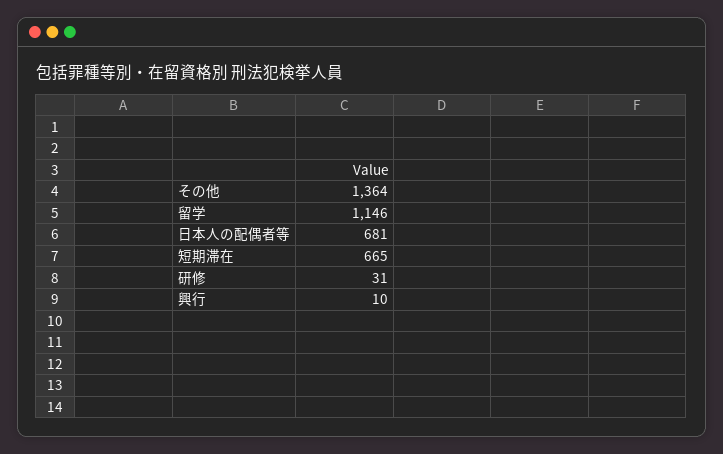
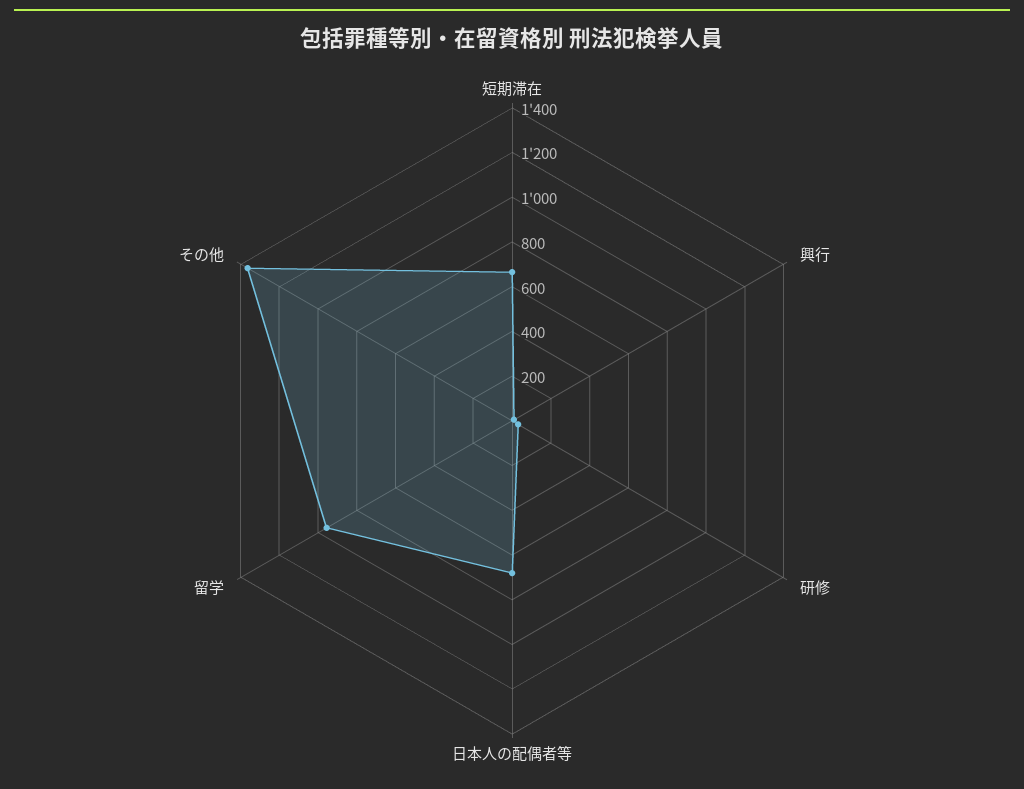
  {
    "その他": 1364,
-   "留学": 1146,
+   "留学": 950,
    "日本人の配偶者等": 681,
    "短期滞在": 665,
    "研修": 31,
    "興行": 10
  }

